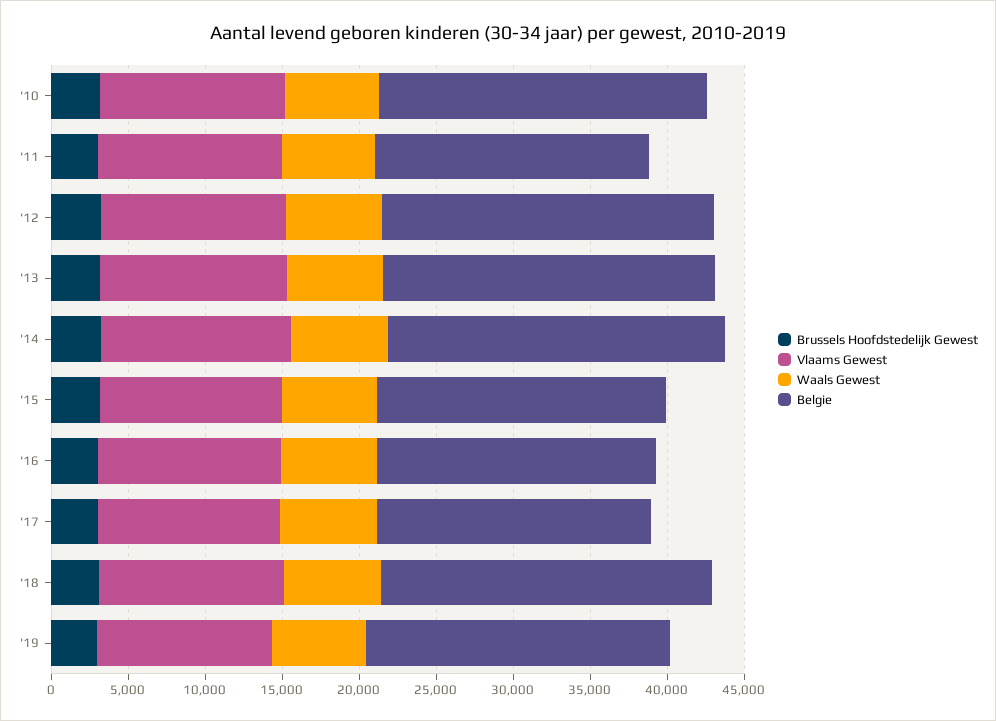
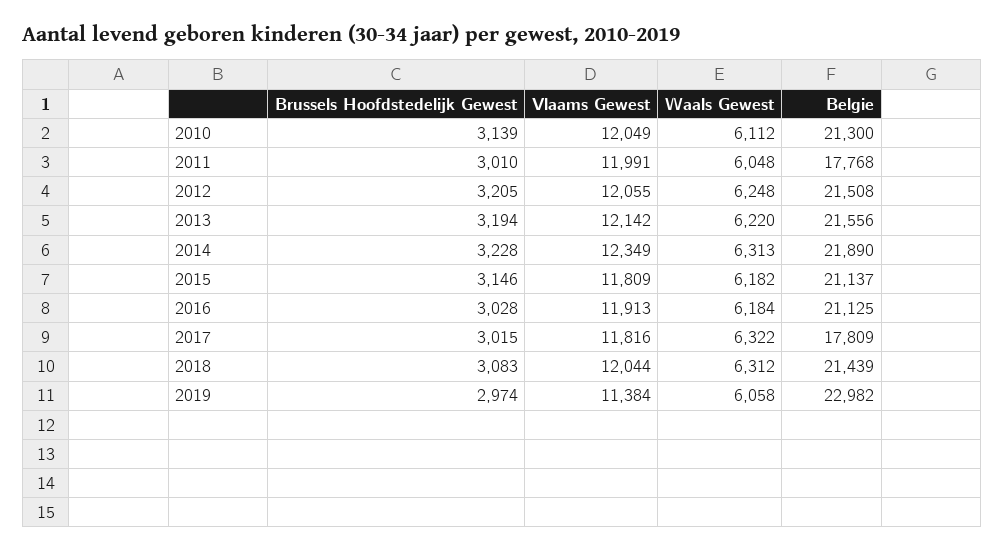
  {
    "Brussels Hoofdstedelijk Gewest": {
      "'10": 3139,
      "'11": 3010,
      "'12": 3205,
      "'13": 3194,
      "'14": 3228,
      "'15": 3146,
      "'16": 3028,
      "'17": 3015,
      "'18": 3083,
      "'19": 2974
    },
    "Vlaams Gewest": {
      "'10": 12049,
      "'11": 11991,
      "'12": 12055,
      "'13": 12142,
      "'14": 12349,
      "'15": 11809,
      "'16": 11913,
      "'17": 11816,
      "'18": 12044,
      "'19": 11384
    },
    "Waals Gewest": {
      "'10": 6112,
      "'11": 6048,
      "'12": 6248,
      "'13": 6220,
      "'14": 6313,
      "'15": 6182,
      "'16": 6184,
      "'17": 6322,
      "'18": 6312,
      "'19": 6058
    },
    "Belgie": {
      "'10": 21300,
      "'11": 17768,
      "'12": 21508,
      "'13": 21556,
      "'14": 21890,
-     "'15": 19000,
+     "'15": 21137,
-     "'16": 18000,
+     "'16": 21125,
      "'17": 17809,
      "'18": 21439,
-     "'19": 20000
+     "'19": 22982
    }
  }

